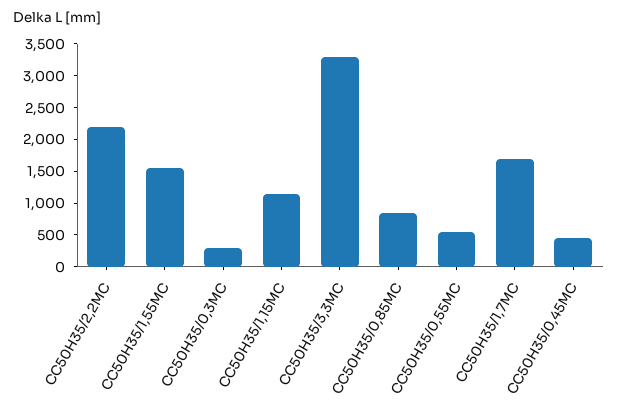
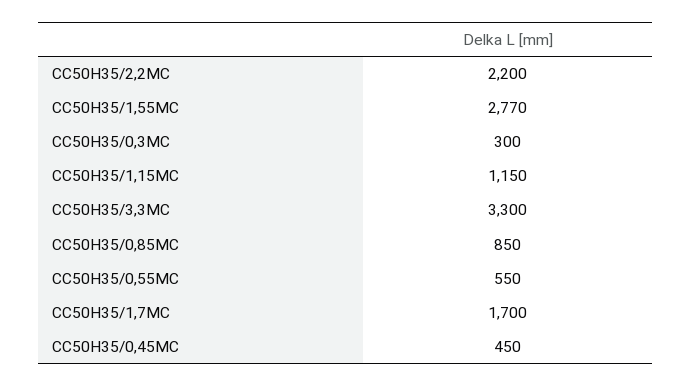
  {
    "CC50H35/2,2MC": 2200,
-   "CC50H35/1,55MC": 1500,
+   "CC50H35/1,55MC": 2770,
    "CC50H35/0,3MC": 300,
    "CC50H35/1,15MC": 1150,
    "CC50H35/3,3MC": 3300,
    "CC50H35/0,85MC": 850,
    "CC50H35/0,55MC": 550,
    "CC50H35/1,7MC": 1700,
    "CC50H35/0,45MC": 450
  }

